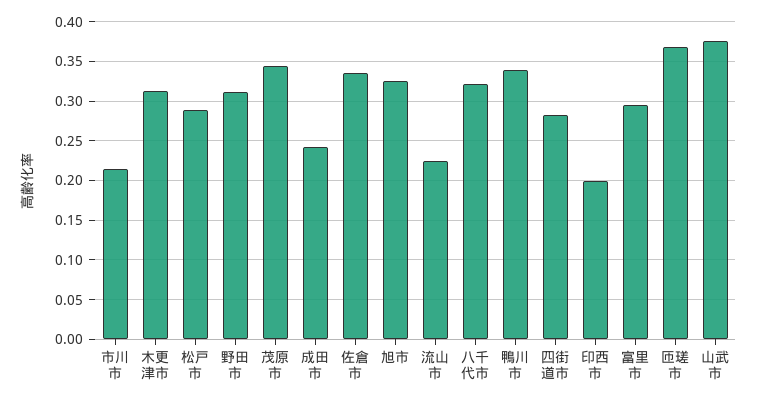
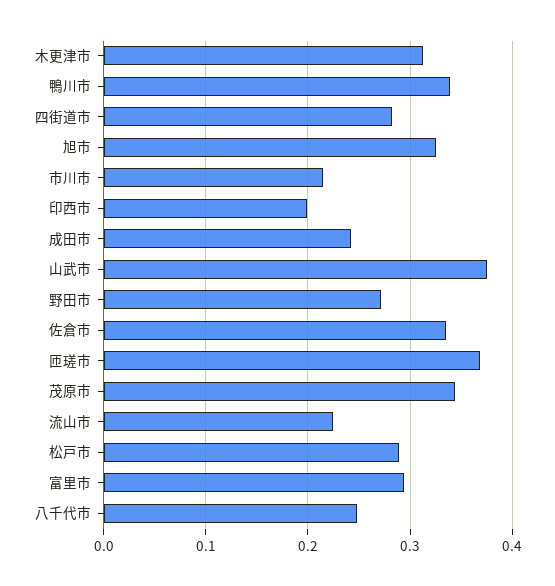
  {
    "市川市": 0.22,
    "木更津市": 0.31,
    "松戸市": 0.29,
-   "野田市": 0.31,
+   "野田市": 0.27,
    "茂原市": 0.34,
    "成田市": 0.24,
    "佐倉市": 0.34,
    "旭市": 0.32,
    "流山市": 0.22,
-   "八千代市": 0.32,
+   "八千代市": 0.25,
    "鴨川市": 0.34,
    "四街道市": 0.28,
    "印西市": 0.2,
    "富里市": 0.29,
    "匝瑳市": 0.37,
    "山武市": 0.38
  }

